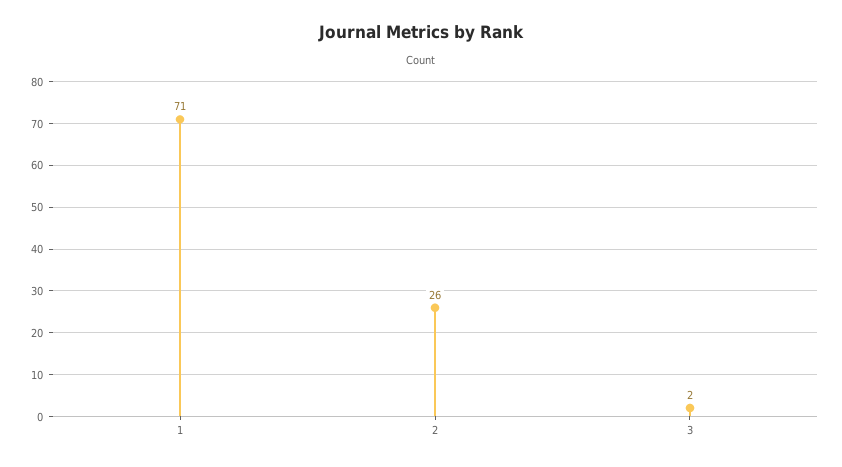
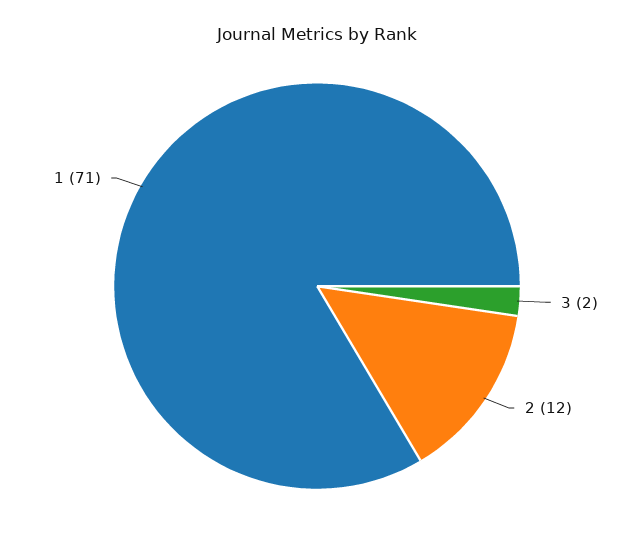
  {
    "1": 71,
-   "2": 26,
+   "2": 12,
    "3": 2
  }

